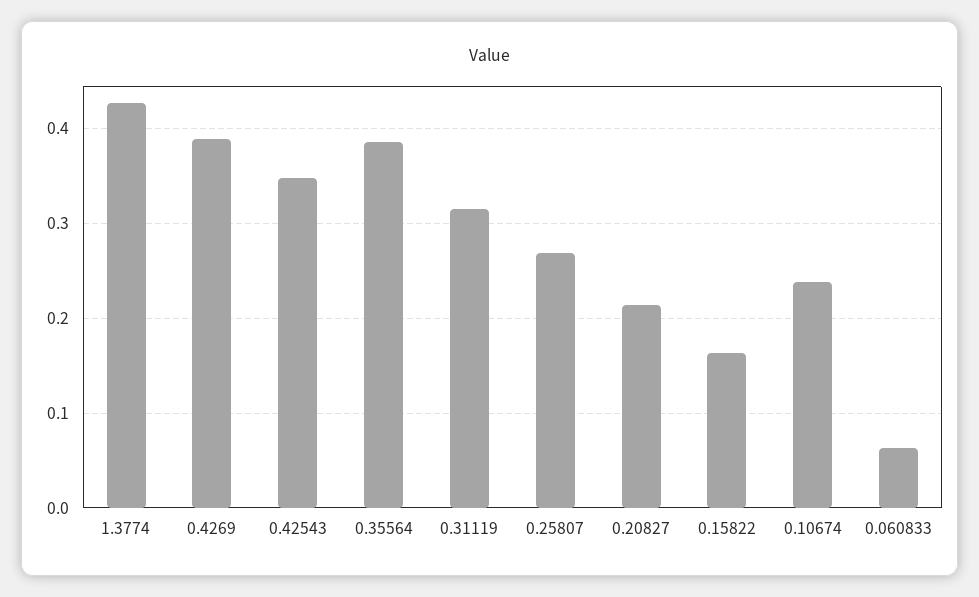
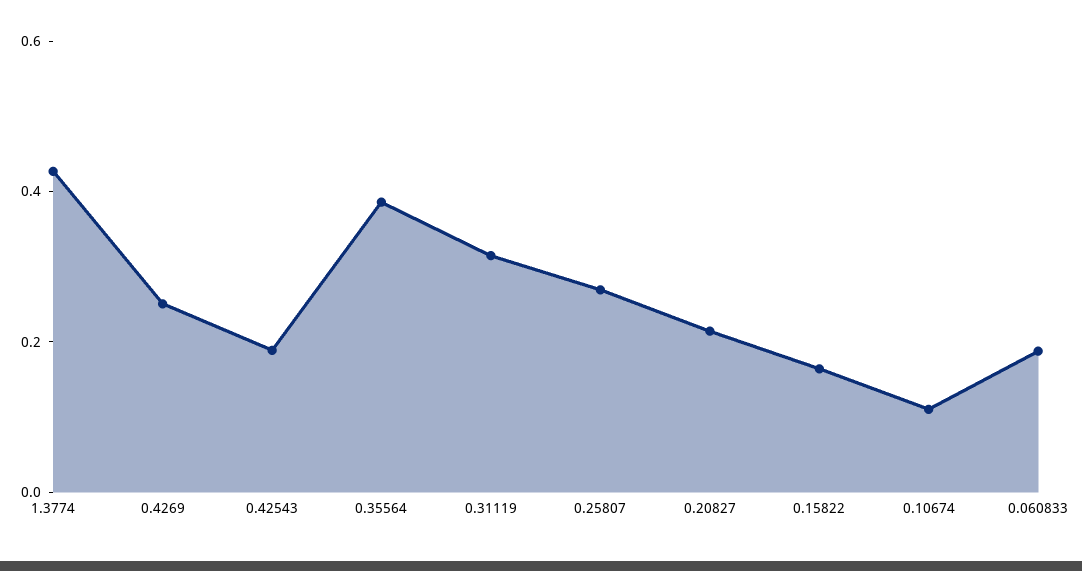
  {
    "1.3774": 0.43,
-   "0.4269": 0.39,
+   "0.4269": 0.25,
-   "0.42543": 0.35,
+   "0.42543": 0.2,
    "0.35564": 0.39,
    "0.31119": 0.31,
    "0.25807": 0.27,
    "0.20827": 0.21,
    "0.15822": 0.16,
-   "0.10674": 0.24,
+   "0.10674": 0.1,
-   "0.060833": 0.06
+   "0.060833": 0.2
  }

